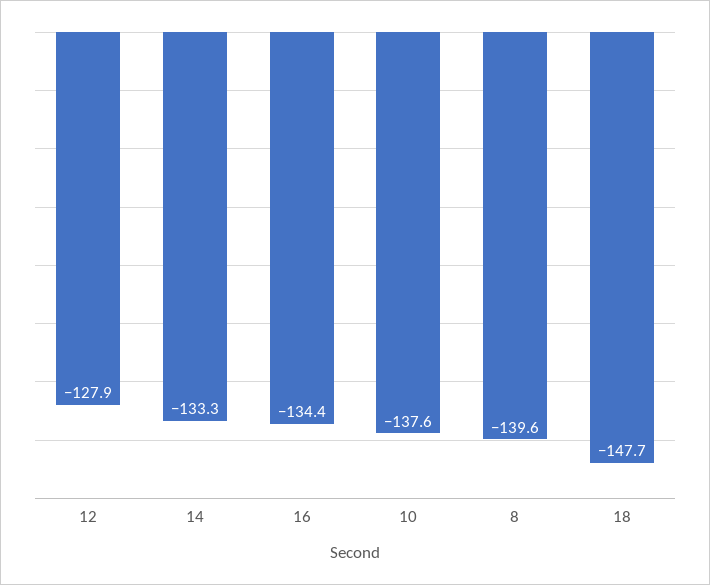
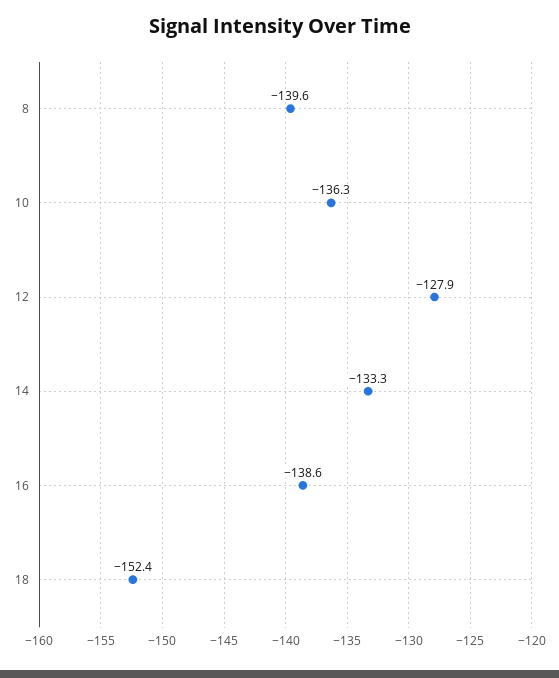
  {
    "12": -127.9,
    "14": -133.3,
-   "16": -134.4,
+   "16": -138.6,
-   "10": -137.6,
+   "10": -136.3,
    "8": -139.6,
-   "18": -147.7
+   "18": -152.4
  }

